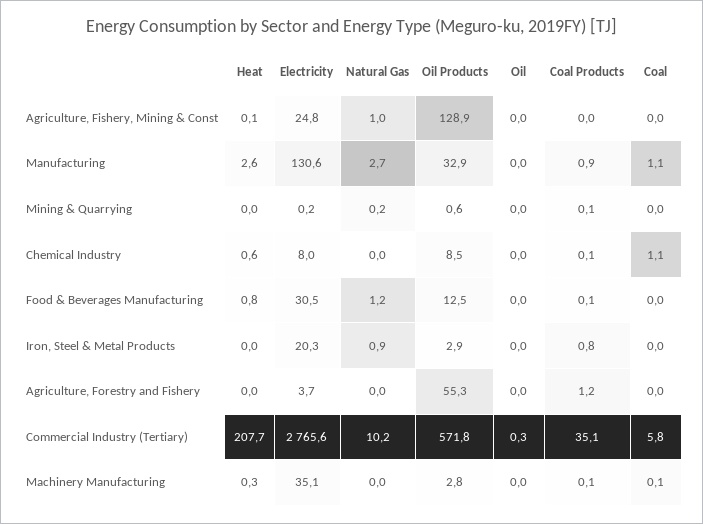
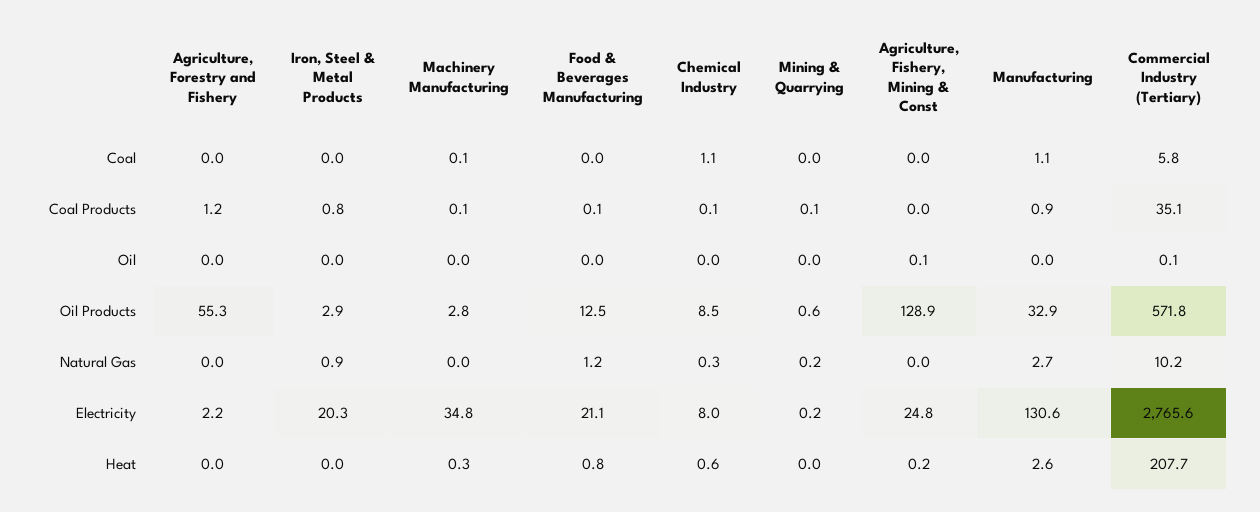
  {
    "Heat": {
-     "Agriculture, Fishery, Mining & Const": 0.1,
+     "Agriculture, Fishery, Mining & Const": 0.2,
      "Manufacturing": 2.6,
      "Mining & Quarrying": 0,
      "Chemical Industry": 0.6,
      "Food & Beverages Manufacturing": 0.8,
      "Iron, Steel & Metal Products": 0,
      "Agriculture, Forestry and Fishery": 0,
      "Commercial Industry (Tertiary)": 207.7,
      "Machinery Manufacturing": 0.3
    },
    "Electricity": {
      "Agriculture, Fishery, Mining & Const": 24.8,
      "Manufacturing": 130.6,
      "Mining & Quarrying": 0.2,
      "Chemical Industry": 8,
-     "Food & Beverages Manufacturing": 30.5,
+     "Food & Beverages Manufacturing": 21.1,
      "Iron, Steel & Metal Products": 20.3,
-     "Agriculture, Forestry and Fishery": 3.7,
+     "Agriculture, Forestry and Fishery": 2.2,
      "Commercial Industry (Tertiary)": 2765.6,
-     "Machinery Manufacturing": 35.1
+     "Machinery Manufacturing": 34.8
    },
    "Natural Gas": {
-     "Agriculture, Fishery, Mining & Const": 1,
+     "Agriculture, Fishery, Mining & Const": 0,
      "Manufacturing": 2.7,
      "Mining & Quarrying": 0.2,
-     "Chemical Industry": 0,
+     "Chemical Industry": 0.3,
      "Food & Beverages Manufacturing": 1.2,
      "Iron, Steel & Metal Products": 0.9,
      "Agriculture, Forestry and Fishery": 0,
      "Commercial Industry (Tertiary)": 10.2,
      "Machinery Manufacturing": 0
    },
    "Oil Products": {
      "Agriculture, Fishery, Mining & Const": 128.9,
      "Manufacturing": 32.9,
      "Mining & Quarrying": 0.6,
      "Chemical Industry": 8.5,
      "Food & Beverages Manufacturing": 12.5,
      "Iron, Steel & Metal Products": 2.9,
      "Agriculture, Forestry and Fishery": 55.3,
      "Commercial Industry (Tertiary)": 571.8,
      "Machinery Manufacturing": 2.8
    },
    "Oil": {
-     "Agriculture, Fishery, Mining & Const": 0,
+     "Agriculture, Fishery, Mining & Const": 0.1,
      "Manufacturing": 0,
      "Mining & Quarrying": 0,
      "Chemical Industry": 0,
      "Food & Beverages Manufacturing": 0,
      "Iron, Steel & Metal Products": 0,
      "Agriculture, Forestry and Fishery": 0,
-     "Commercial Industry (Tertiary)": 0.3,
+     "Commercial Industry (Tertiary)": 0.1,
      "Machinery Manufacturing": 0
    },
    "Coal Products": {
      "Agriculture, Fishery, Mining & Const": 0,
      "Manufacturing": 0.9,
      "Mining & Quarrying": 0.1,
      "Chemical Industry": 0.1,
      "Food & Beverages Manufacturing": 0.1,
      "Iron, Steel & Metal Products": 0.8,
      "Agriculture, Forestry and Fishery": 1.2,
      "Commercial Industry (Tertiary)": 35.1,
      "Machinery Manufacturing": 0.1
    },
    "Coal": {
      "Agriculture, Fishery, Mining & Const": 0,
      "Manufacturing": 1.1,
      "Mining & Quarrying": 0,
      "Chemical Industry": 1.1,
      "Food & Beverages Manufacturing": 0,
      "Iron, Steel & Metal Products": 0,
      "Agriculture, Forestry and Fishery": 0,
      "Commercial Industry (Tertiary)": 5.8,
      "Machinery Manufacturing": 0.1
    }
  }

